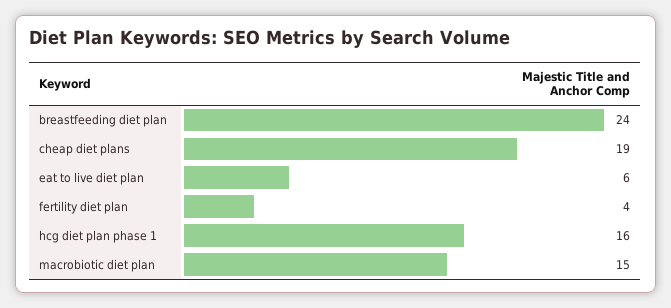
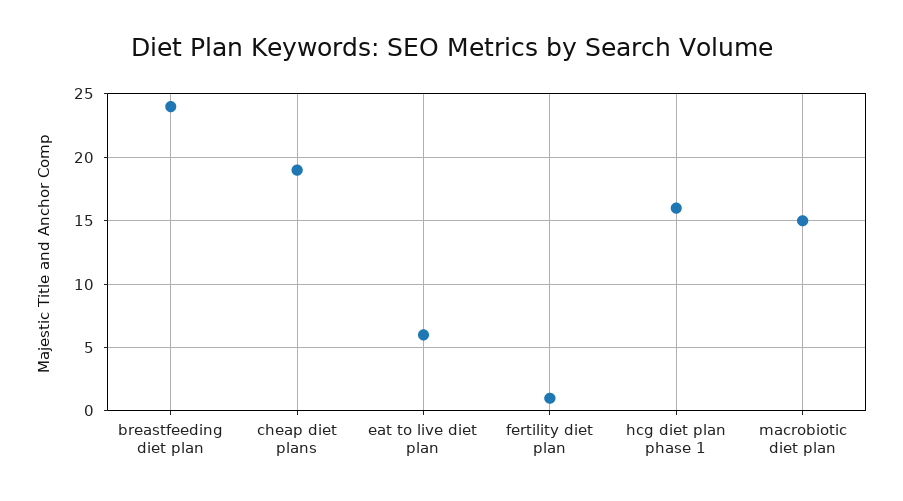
  {
    "breastfeeding diet plan": 24,
    "cheap diet plans": 19,
    "eat to live diet plan": 6,
-   "fertility diet plan": 4,
+   "fertility diet plan": 1,
    "hcg diet plan phase 1": 16,
    "macrobiotic diet plan": 15
  }

